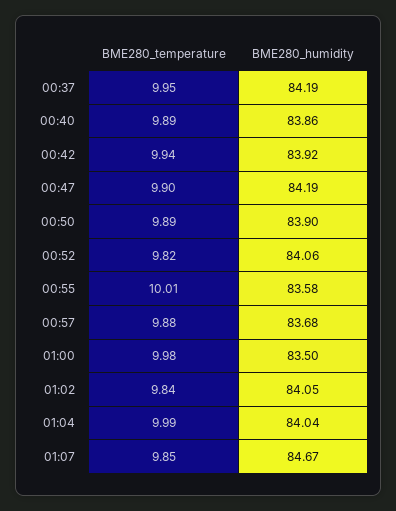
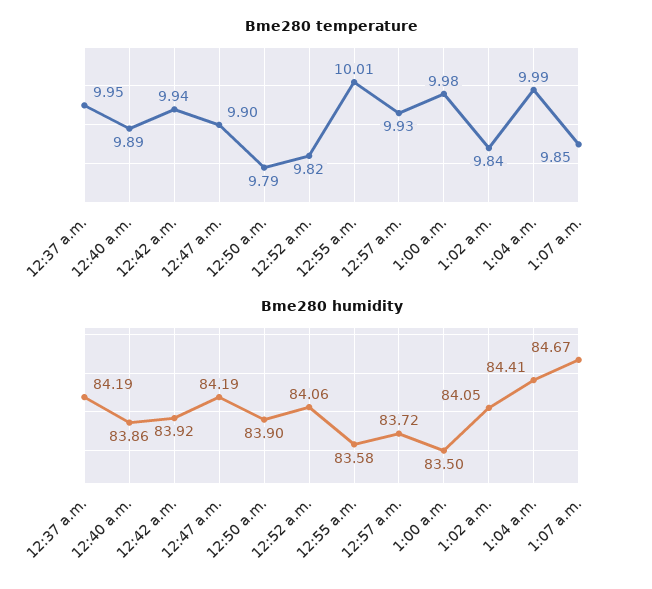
  {
    "BME280_temperature": {
      "00:37": 9.95,
      "00:40": 9.89,
      "00:42": 9.94,
      "00:47": 9.9,
-     "00:50": 9.89,
+     "00:50": 9.79,
      "00:52": 9.82,
      "00:55": 10.01,
-     "00:57": 9.88,
+     "00:57": 9.93,
      "01:00": 9.98,
      "01:02": 9.84,
      "01:04": 9.99,
      "01:07": 9.85
    },
    "BME280_humidity": {
      "00:37": 84.19,
      "00:40": 83.86,
      "00:42": 83.92,
      "00:47": 84.19,
      "00:50": 83.9,
      "00:52": 84.06,
      "00:55": 83.58,
-     "00:57": 83.68,
+     "00:57": 83.72,
      "01:00": 83.5,
      "01:02": 84.05,
-     "01:04": 84.04,
+     "01:04": 84.41,
      "01:07": 84.67
    }
  }

